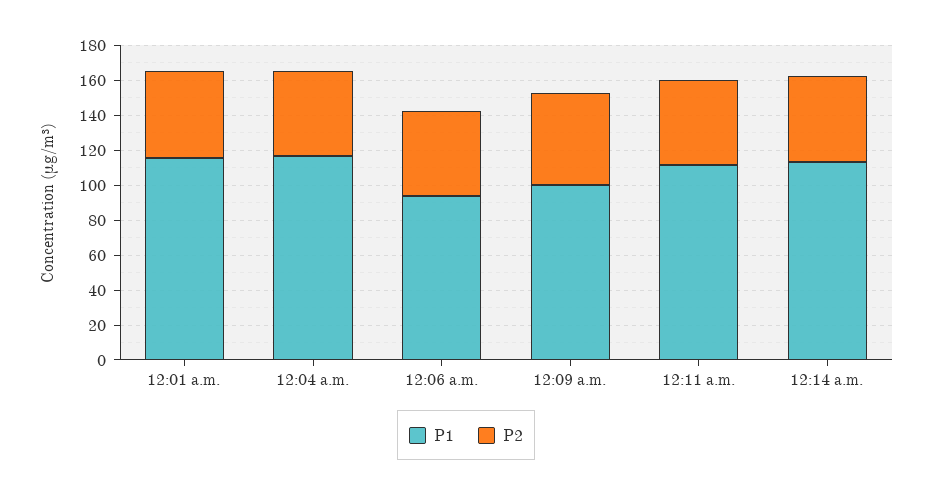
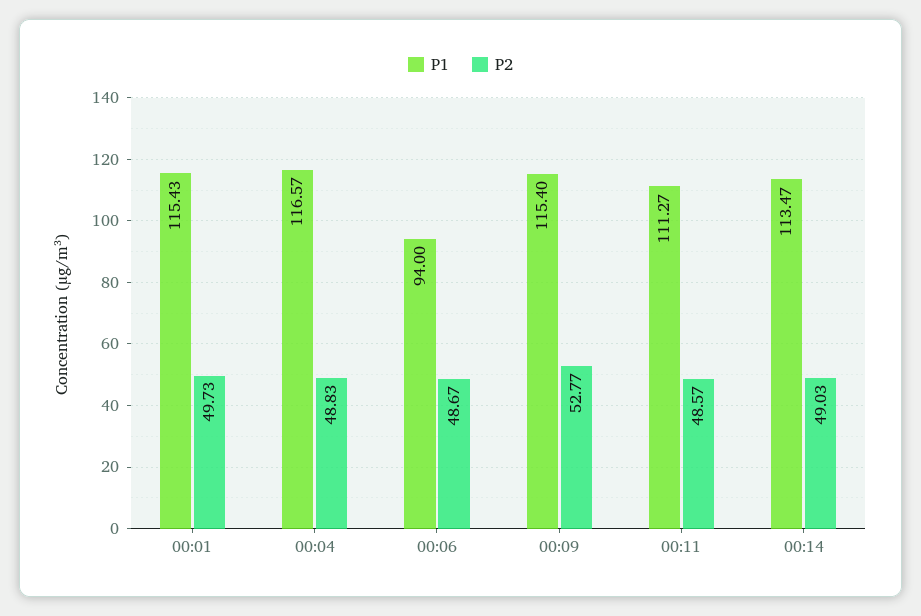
  {
    "P1": {
      "12:01 a.m.": 115.43,
      "12:04 a.m.": 116.57,
      "12:06 a.m.": 94,
-     "12:09 a.m.": 100,
+     "12:09 a.m.": 115.4,
      "12:11 a.m.": 111.27,
      "12:14 a.m.": 113.47
    },
    "P2": {
      "12:01 a.m.": 49.73,
      "12:04 a.m.": 48.83,
      "12:06 a.m.": 48.67,
      "12:09 a.m.": 52.77,
      "12:11 a.m.": 48.57,
      "12:14 a.m.": 49.03
    }
  }

